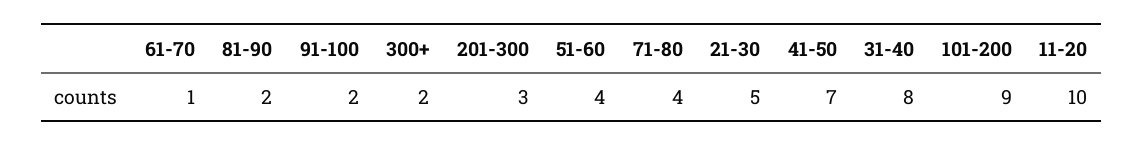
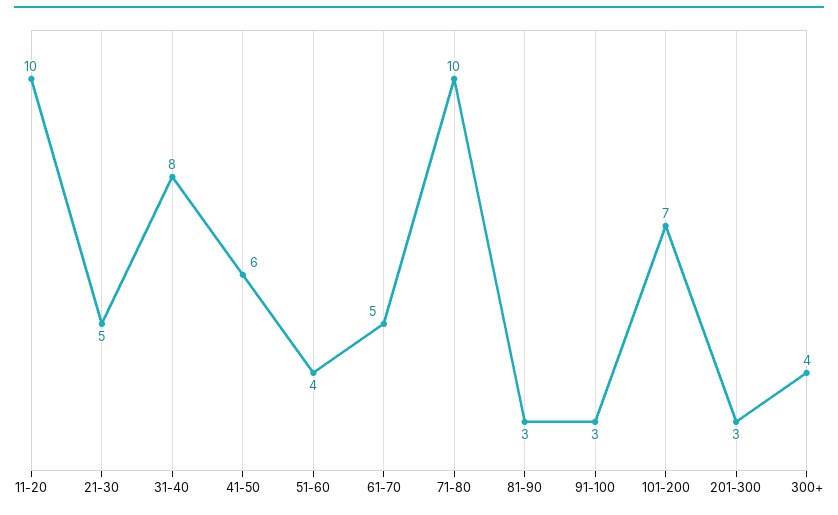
  {
-   "61-70": 1,
+   "61-70": 5,
-   "81-90": 2,
+   "81-90": 3,
-   "91-100": 2,
+   "91-100": 3,
-   "300+": 2,
+   "300+": 4,
    "201-300": 3,
    "51-60": 4,
-   "71-80": 4,
+   "71-80": 10,
    "21-30": 5,
-   "41-50": 7,
+   "41-50": 6,
    "31-40": 8,
-   "101-200": 9,
+   "101-200": 7,
    "11-20": 10
  }

